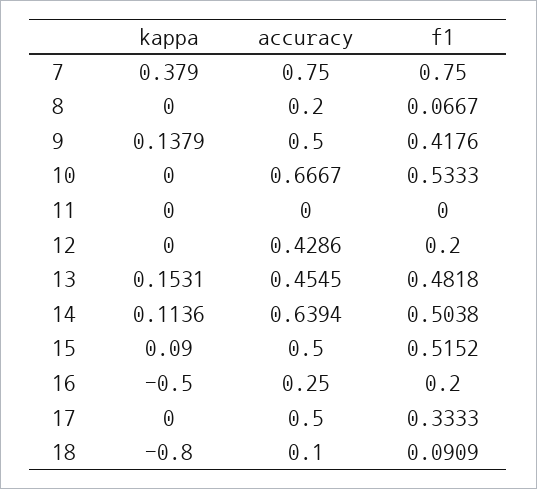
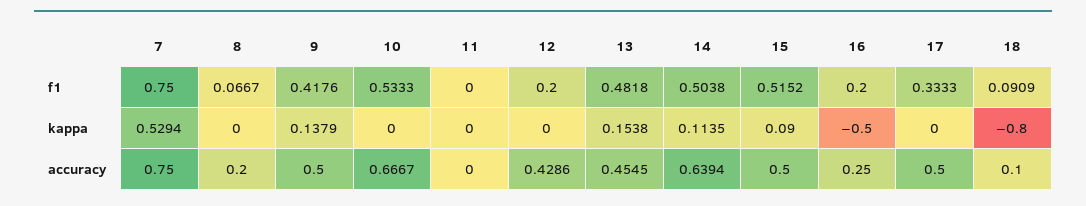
  {
    "kappa": {
-     "7": 0.379,
+     "7": 0.5294,
      "8": 0,
      "9": 0.1379,
      "10": 0,
      "11": 0,
      "12": 0,
-     "13": 0.1531,
+     "13": 0.1538,
-     "14": 0.1136,
+     "14": 0.1135,
      "15": 0.09,
      "16": -0.5,
      "17": 0,
      "18": -0.8
    },
    "accuracy": {
      "7": 0.75,
      "8": 0.2,
      "9": 0.5,
      "10": 0.6667,
      "11": 0,
      "12": 0.4286,
      "13": 0.4545,
      "14": 0.6394,
      "15": 0.5,
      "16": 0.25,
      "17": 0.5,
      "18": 0.1
    },
    "f1": {
      "7": 0.75,
      "8": 0.0667,
      "9": 0.4176,
      "10": 0.5333,
      "11": 0,
      "12": 0.2,
      "13": 0.4818,
      "14": 0.5038,
      "15": 0.5152,
      "16": 0.2,
      "17": 0.3333,
      "18": 0.0909
    }
  }

